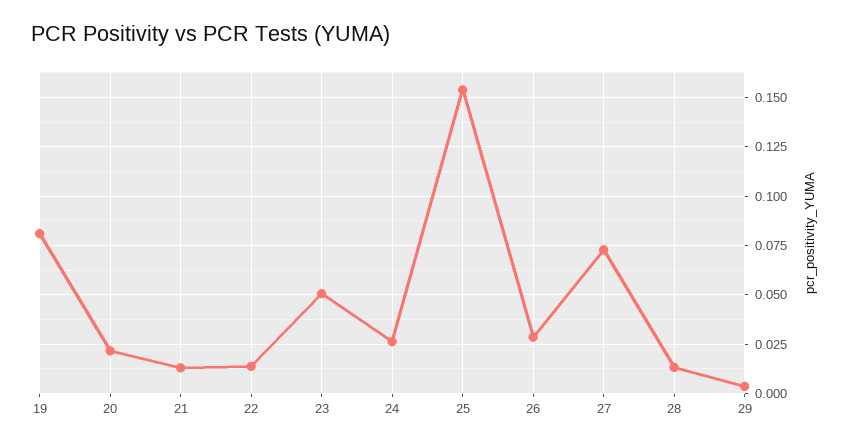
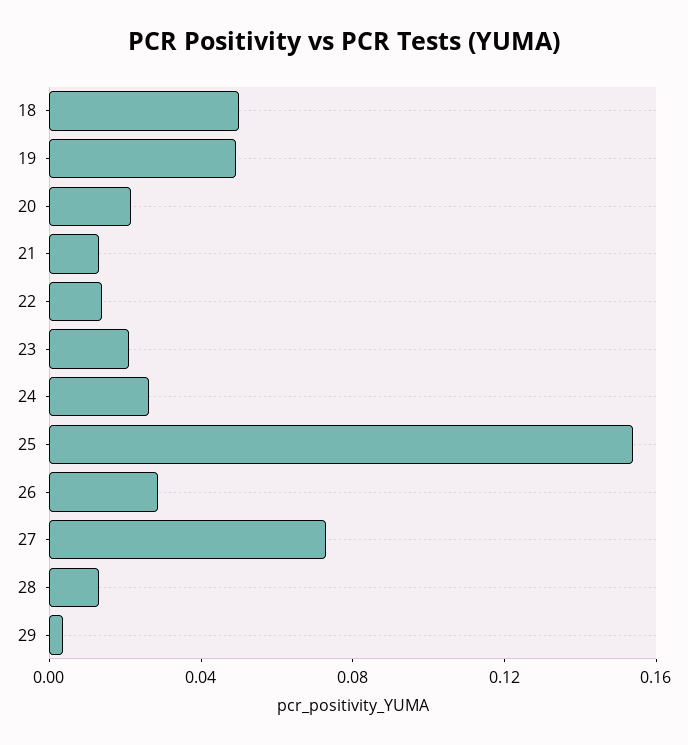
  {
-   "19": 0.08,
+   "19": 0.05,
    "20": 0.02,
    "21": 0.015,
    "22": 0.015,
-   "23": 0.05,
+   "23": 0.02,
    "24": 0.025,
    "25": 0.155,
    "26": 0.03,
    "27": 0.075,
    "28": 0.015,
-   "29": 0.005
+   "29": 0.005,
+   "18": 0.05
  }

